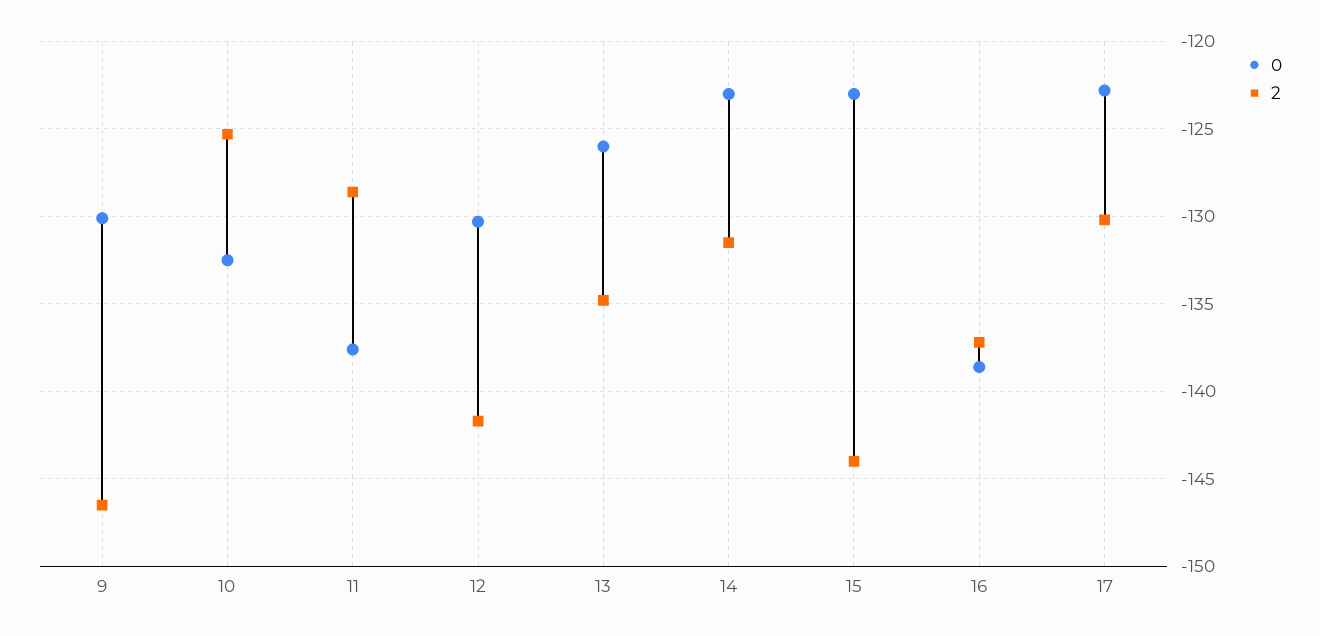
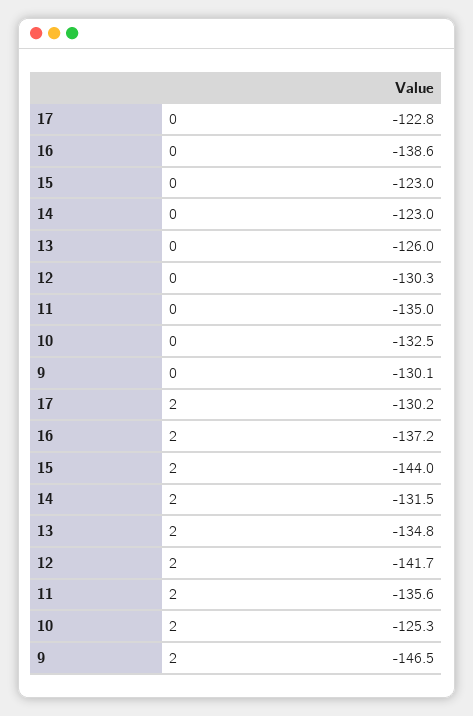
  {
    "0": {
      "9": -130.1,
      "10": -132.5,
-     "11": -137.5,
+     "11": -135,
      "12": -130.3,
      "13": -126,
      "14": -123,
      "15": -123,
      "16": -138.6,
      "17": -122.8
    },
    "2": {
      "9": -146.5,
      "10": -125.3,
-     "11": -128.5,
+     "11": -135.6,
      "12": -141.7,
      "13": -134.8,
      "14": -131.5,
      "15": -144,
      "16": -137.2,
      "17": -130.2
    }
  }

